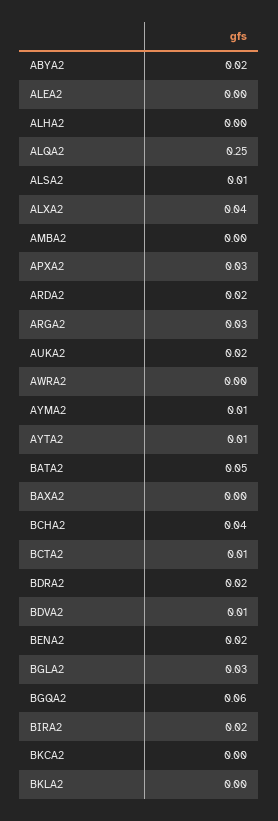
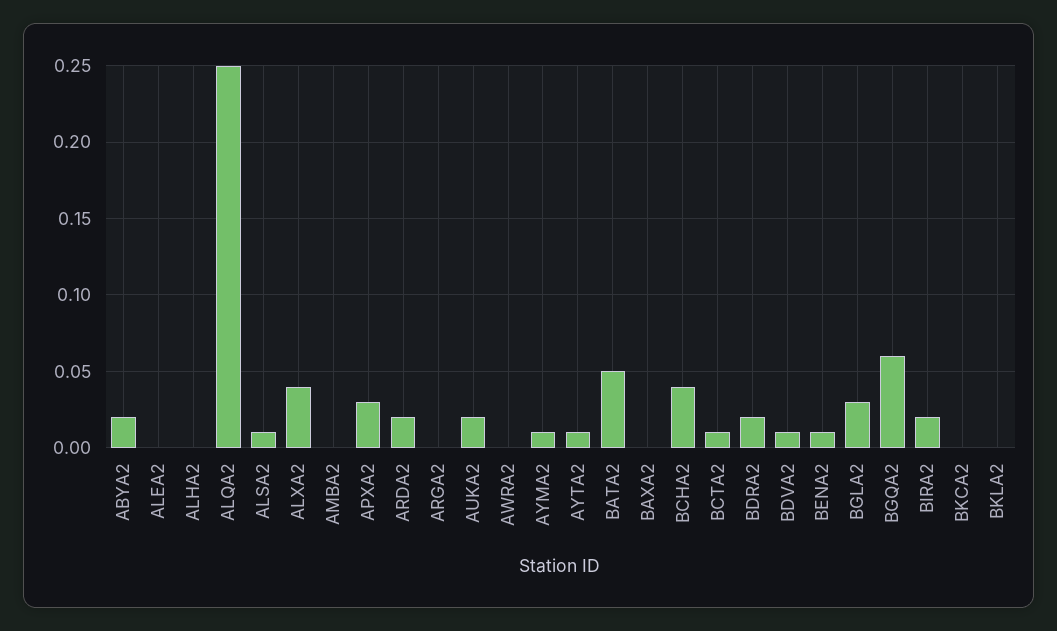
  {
    "ABYA2": 0.02,
    "ALEA2": 0,
    "ALHA2": 0,
    "ALQA2": 0.25,
    "ALSA2": 0.01,
    "ALXA2": 0.04,
    "AMBA2": 0,
    "APXA2": 0.03,
    "ARDA2": 0.02,
-   "ARGA2": 0.03,
+   "ARGA2": 0,
    "AUKA2": 0.02,
    "AWRA2": 0,
    "AYMA2": 0.01,
    "AYTA2": 0.01,
    "BATA2": 0.05,
    "BAXA2": 0,
    "BCHA2": 0.04,
    "BCTA2": 0.01,
    "BDRA2": 0.02,
    "BDVA2": 0.01,
-   "BENA2": 0.02,
+   "BENA2": 0.01,
    "BGLA2": 0.03,
    "BGQA2": 0.06,
    "BIRA2": 0.02,
    "BKCA2": 0,
    "BKLA2": 0
  }

